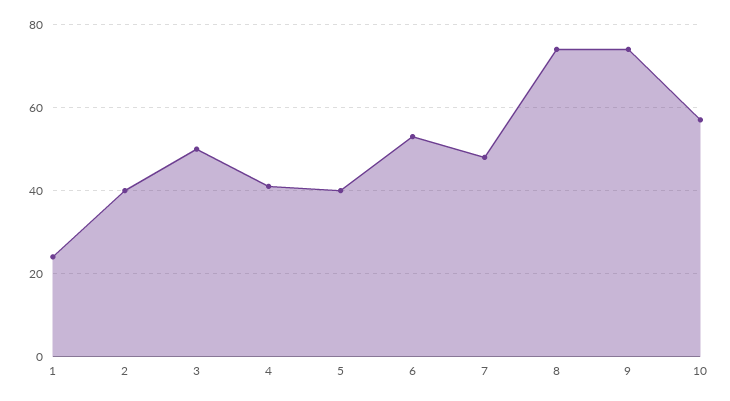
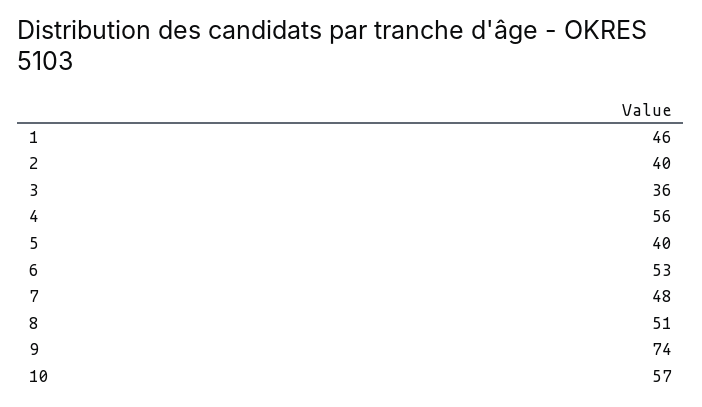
  {
-   "1": 25,
+   "1": 46,
    "2": 40,
-   "3": 50,
+   "3": 36,
-   "4": 40,
+   "4": 56,
    "5": 40,
    "6": 53,
    "7": 48,
-   "8": 75,
+   "8": 51,
    "9": 74,
    "10": 57
  }

